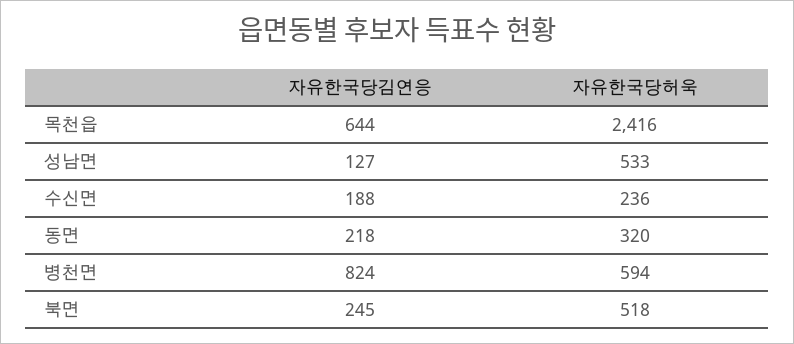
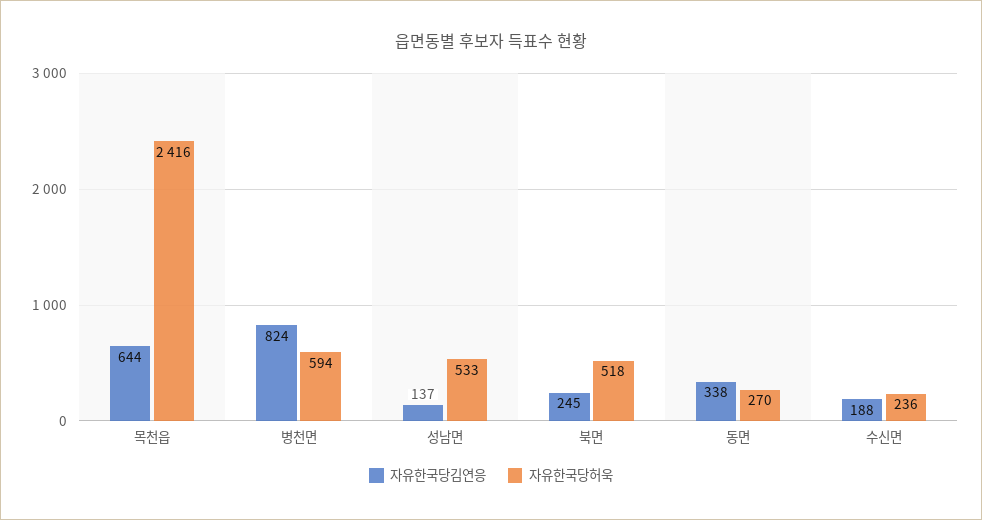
  {
    "자유한국당김연응": {
      "목천읍": 644,
-     "성남면": 127,
+     "성남면": 137,
      "수신면": 188,
-     "동면": 218,
+     "동면": 338,
      "병천면": 824,
      "북면": 245
    },
    "자유한국당허욱": {
      "목천읍": 2416,
      "성남면": 533,
      "수신면": 236,
-     "동면": 320,
+     "동면": 270,
      "병천면": 594,
      "북면": 518
    }
  }

